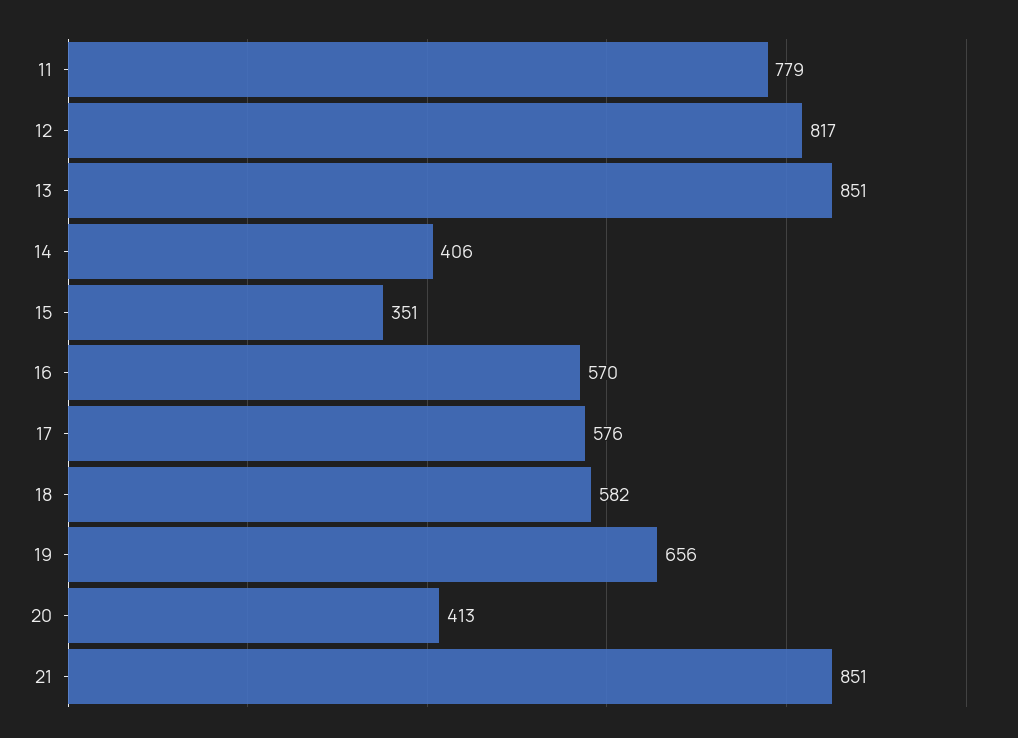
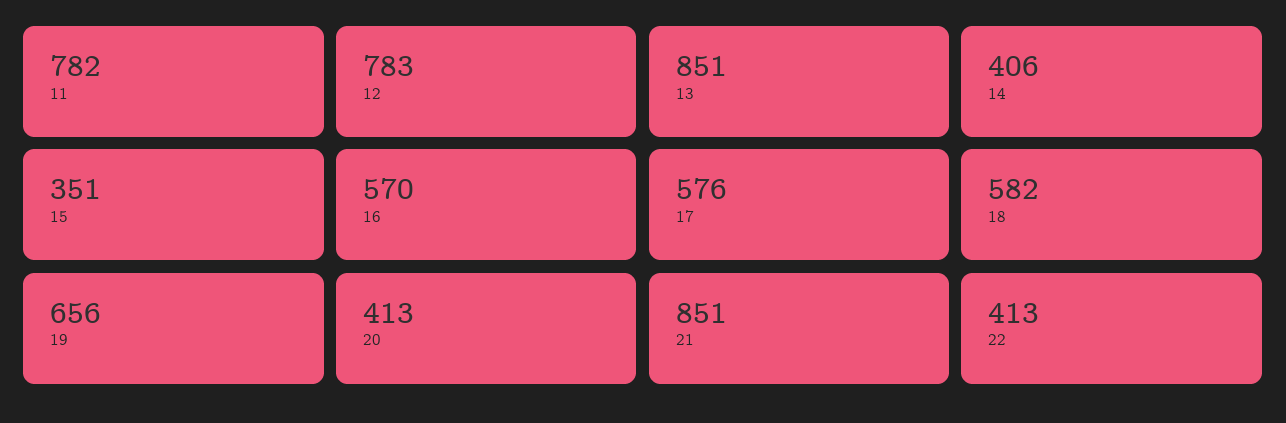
  {
-   "11": 779,
+   "11": 782,
-   "12": 817,
+   "12": 783,
    "13": 851,
    "14": 406,
    "15": 351,
    "16": 570,
    "17": 576,
    "18": 582,
    "19": 656,
    "20": 413,
-   "21": 851
+   "21": 851,
+   "22": 413
  }

